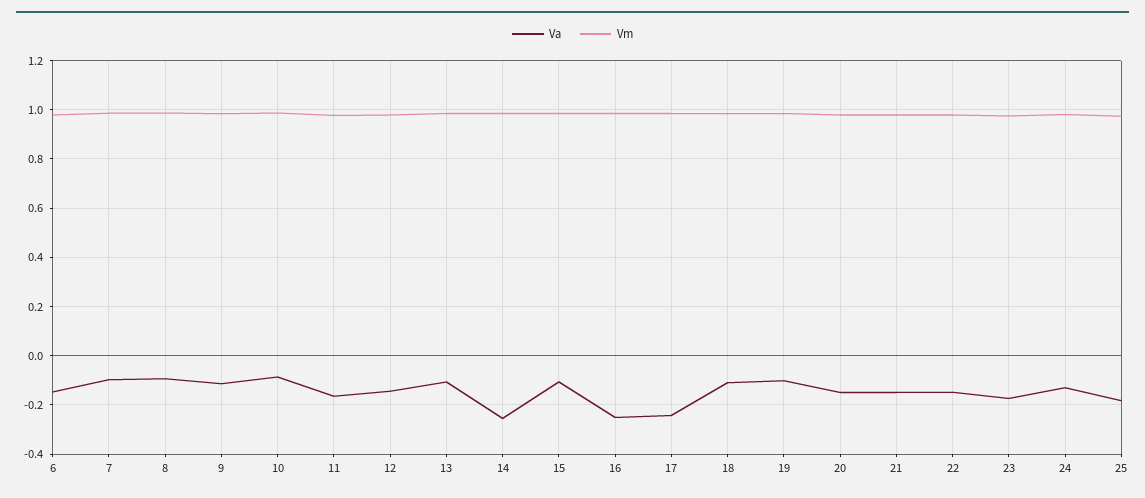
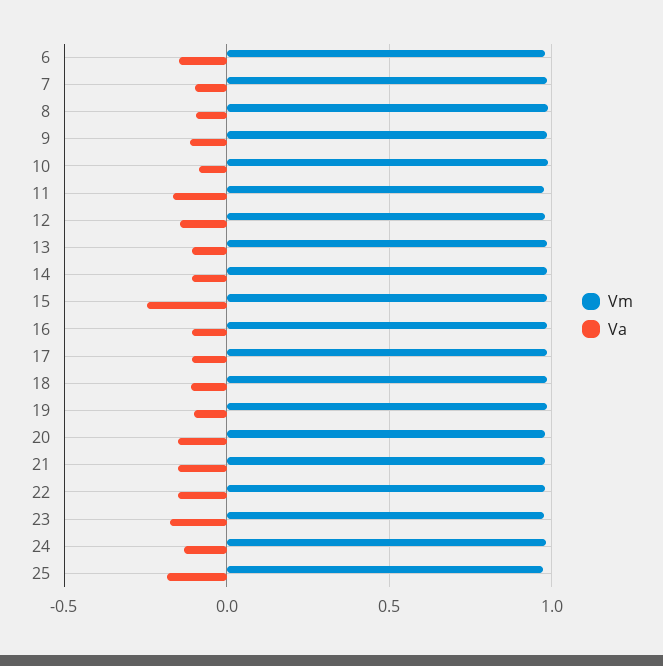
  {
    "Va": {
      "6": -0.15,
      "7": -0.1,
      "8": -0.1,
      "9": -0.125,
      "10": -0.075,
      "11": -0.175,
      "12": -0.15,
      "13": -0.1,
-     "14": -0.25,
+     "14": -0.1,
-     "15": -0.1,
+     "15": -0.25,
-     "16": -0.25,
+     "16": -0.1,
-     "17": -0.25,
+     "17": -0.1,
      "18": -0.1,
      "19": -0.1,
      "20": -0.15,
      "21": -0.15,
      "22": -0.15,
      "23": -0.175,
      "24": -0.125,
      "25": -0.175
    },
    "Vm": {
      "6": 0.975,
      "7": 0.975,
      "8": 0.975,
      "9": 0.975,
      "10": 1,
      "11": 0.975,
      "12": 0.975,
      "13": 0.975,
      "14": 0.975,
      "15": 0.975,
      "16": 0.975,
      "17": 0.975,
      "18": 0.975,
      "19": 0.975,
      "20": 0.975,
      "21": 0.975,
      "22": 0.975,
      "23": 0.975,
      "24": 0.975,
      "25": 0.975
    }
  }

